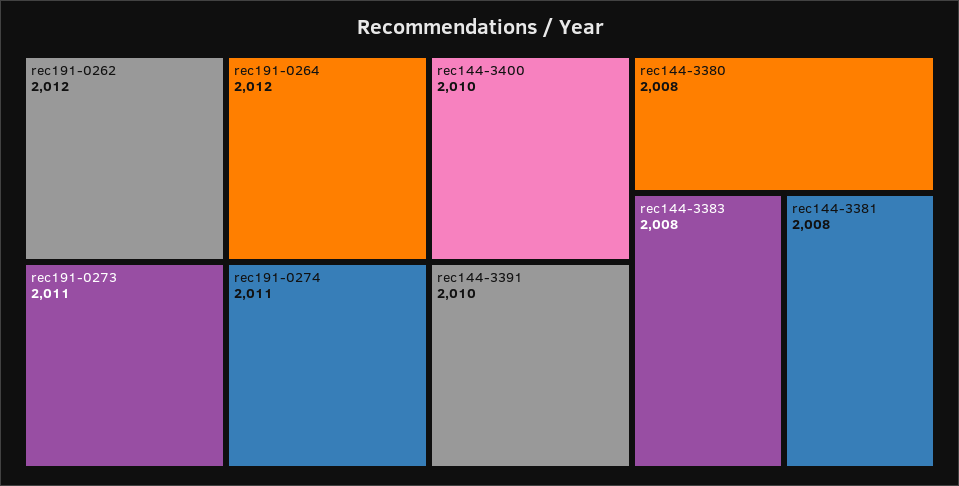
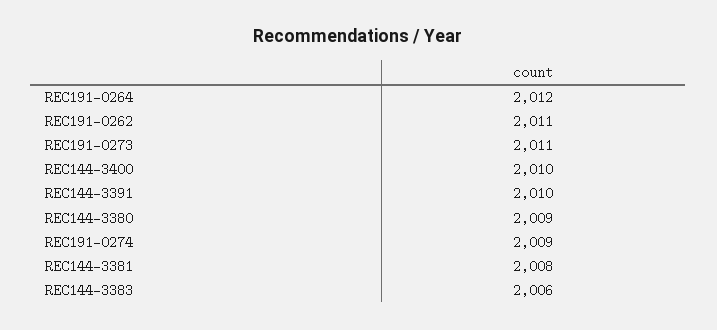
  {
-   "rec191-0262": 2012,
+   "rec191-0262": 2011,
    "rec191-0264": 2012,
    "rec191-0273": 2011,
-   "rec191-0274": 2011,
+   "rec191-0274": 2009,
    "rec144-3400": 2010,
    "rec144-3391": 2010,
-   "rec144-3380": 2008,
+   "rec144-3380": 2009,
-   "rec144-3383": 2008,
+   "rec144-3383": 2006,
    "rec144-3381": 2008
  }

